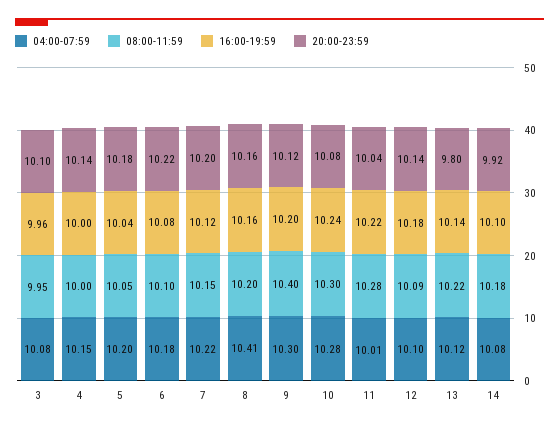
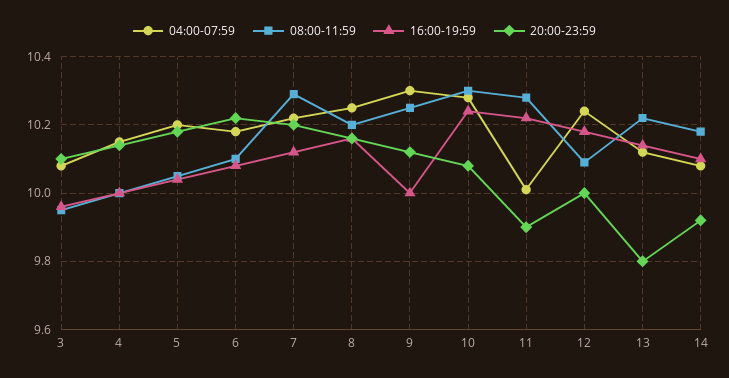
  {
    "04:00-07:59": {
      "3": 10.08,
      "4": 10.15,
      "5": 10.2,
      "6": 10.18,
      "7": 10.22,
-     "8": 10.41,
+     "8": 10.25,
      "9": 10.3,
      "10": 10.28,
      "11": 10.01,
-     "12": 10.1,
+     "12": 10.25,
      "13": 10.12,
      "14": 10.08
    },
    "08:00-11:59": {
      "3": 9.95,
      "4": 10,
      "5": 10.05,
      "6": 10.1,
-     "7": 10.15,
+     "7": 10.3,
      "8": 10.2,
-     "9": 10.4,
+     "9": 10.25,
      "10": 10.3,
      "11": 10.28,
      "12": 10.09,
      "13": 10.22,
      "14": 10.18
    },
    "16:00-19:59": {
      "3": 9.96,
      "4": 10,
      "5": 10.04,
      "6": 10.08,
      "7": 10.12,
      "8": 10.16,
-     "9": 10.2,
+     "9": 10,
      "10": 10.24,
      "11": 10.22,
      "12": 10.18,
      "13": 10.14,
      "14": 10.1
    },
    "20:00-23:59": {
      "3": 10.1,
      "4": 10.14,
      "5": 10.18,
      "6": 10.22,
      "7": 10.2,
      "8": 10.16,
      "9": 10.12,
      "10": 10.08,
-     "11": 10.04,
+     "11": 9.9,
-     "12": 10.14,
+     "12": 10,
      "13": 9.8,
      "14": 9.92
    }
  }

